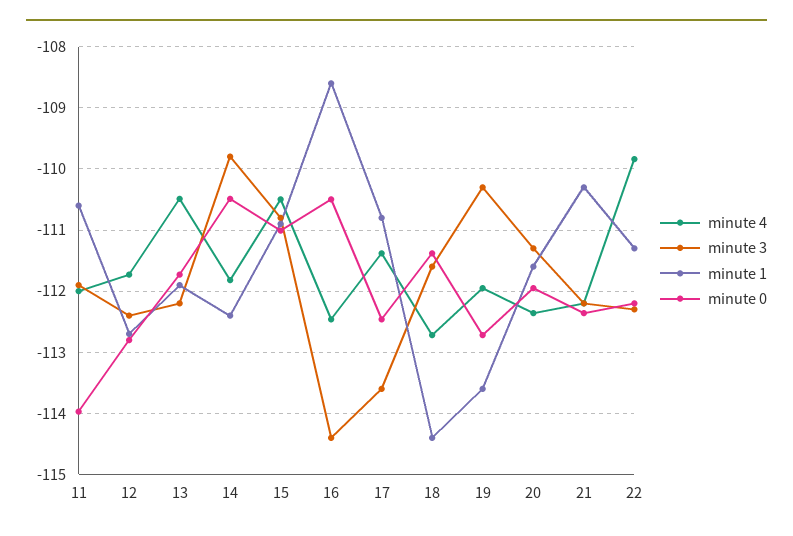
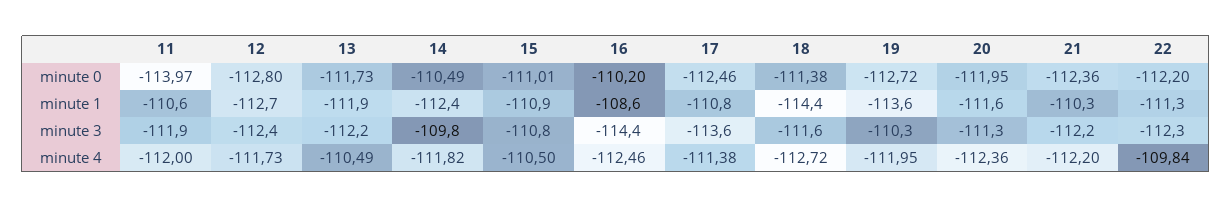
  {
    "minute 4": {
      "11": -112,
      "12": -111.73,
      "13": -110.49,
      "14": -111.82,
      "15": -110.5,
      "16": -112.46,
      "17": -111.38,
      "18": -112.72,
      "19": -111.95,
      "20": -112.36,
      "21": -112.2,
      "22": -109.84
    },
    "minute 3": {
      "11": -111.9,
      "12": -112.4,
      "13": -112.2,
      "14": -109.8,
      "15": -110.8,
      "16": -114.4,
      "17": -113.6,
      "18": -111.6,
      "19": -110.3,
      "20": -111.3,
      "21": -112.2,
      "22": -112.3
    },
    "minute 1": {
      "11": -110.6,
      "12": -112.7,
      "13": -111.9,
      "14": -112.4,
      "15": -110.9,
      "16": -108.6,
      "17": -110.8,
      "18": -114.4,
      "19": -113.6,
      "20": -111.6,
      "21": -110.3,
      "22": -111.3
    },
    "minute 0": {
      "11": -113.97,
      "12": -112.8,
      "13": -111.73,
      "14": -110.49,
      "15": -111.01,
-     "16": -110.5,
+     "16": -110.2,
      "17": -112.46,
      "18": -111.38,
      "19": -112.72,
      "20": -111.95,
      "21": -112.36,
      "22": -112.2
    }
  }

